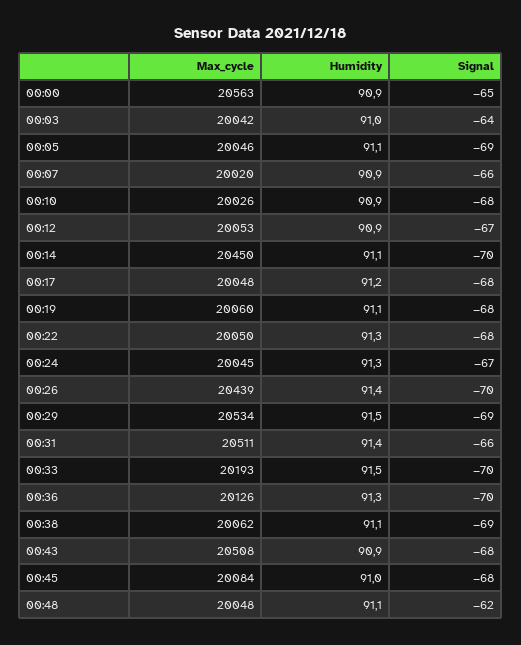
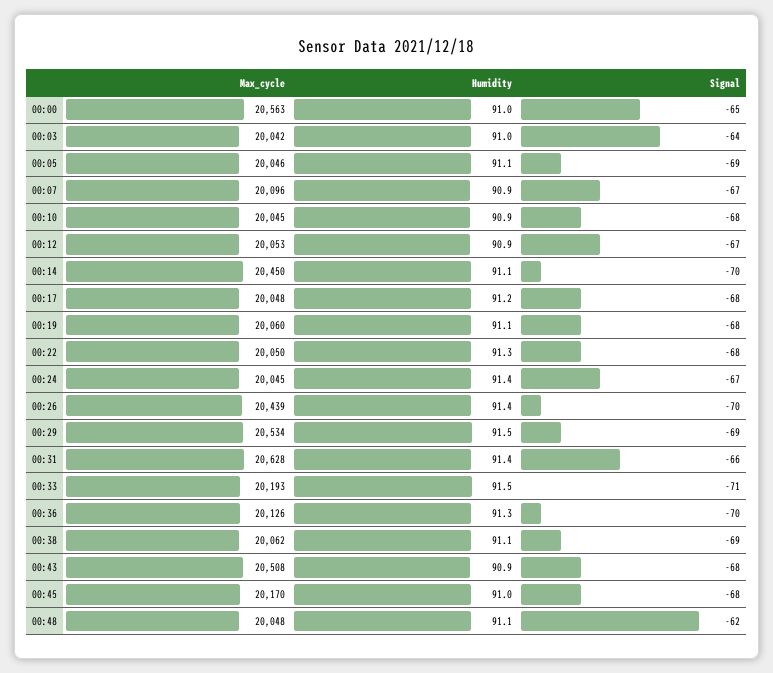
  {
    "Max_cycle": {
      "00:00": 20563,
      "00:03": 20042,
      "00:05": 20046,
-     "00:07": 20020,
+     "00:07": 20096,
-     "00:10": 20026,
+     "00:10": 20045,
      "00:12": 20053,
      "00:14": 20450,
      "00:17": 20048,
      "00:19": 20060,
      "00:22": 20050,
      "00:24": 20045,
      "00:26": 20439,
      "00:29": 20534,
-     "00:31": 20511,
+     "00:31": 20628,
      "00:33": 20193,
      "00:36": 20126,
      "00:38": 20062,
      "00:43": 20508,
-     "00:45": 20084,
+     "00:45": 20170,
      "00:48": 20048
    },
    "Humidity": {
-     "00:00": 90.9,
+     "00:00": 91,
      "00:03": 91,
      "00:05": 91.1,
      "00:07": 90.9,
      "00:10": 90.9,
      "00:12": 90.9,
      "00:14": 91.1,
      "00:17": 91.2,
      "00:19": 91.1,
      "00:22": 91.3,
-     "00:24": 91.3,
+     "00:24": 91.4,
      "00:26": 91.4,
      "00:29": 91.5,
      "00:31": 91.4,
      "00:33": 91.5,
      "00:36": 91.3,
      "00:38": 91.1,
      "00:43": 90.9,
      "00:45": 91,
      "00:48": 91.1
    },
    "Signal": {
      "00:00": -65,
      "00:03": -64,
      "00:05": -69,
-     "00:07": -66,
+     "00:07": -67,
      "00:10": -68,
      "00:12": -67,
      "00:14": -70,
      "00:17": -68,
      "00:19": -68,
      "00:22": -68,
      "00:24": -67,
      "00:26": -70,
      "00:29": -69,
      "00:31": -66,
-     "00:33": -70,
+     "00:33": -71,
      "00:36": -70,
      "00:38": -69,
      "00:43": -68,
      "00:45": -68,
      "00:48": -62
    }
  }

